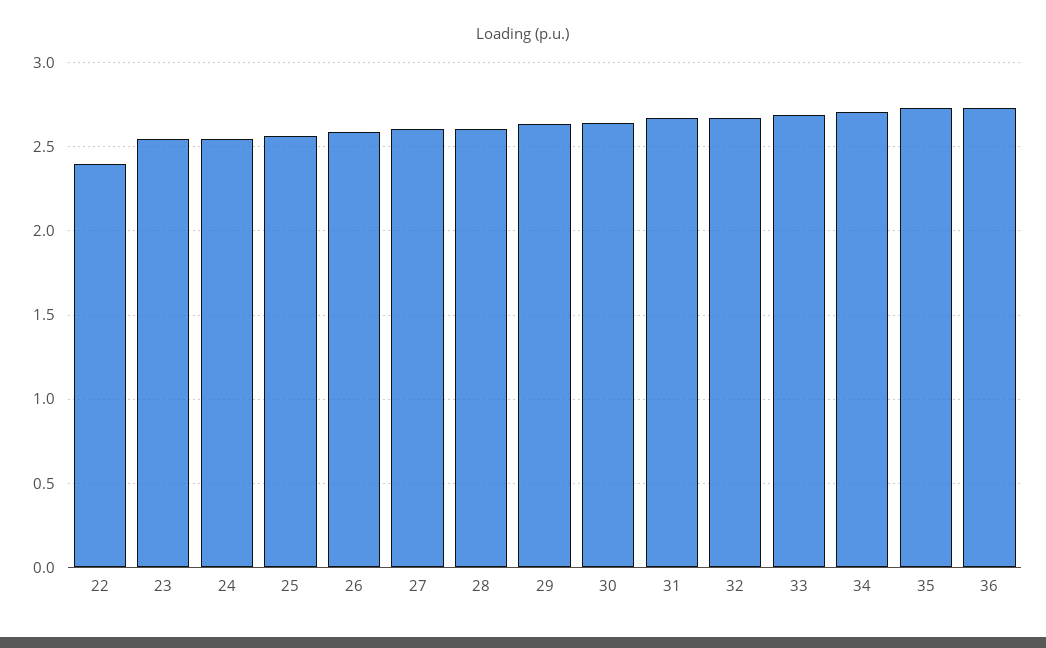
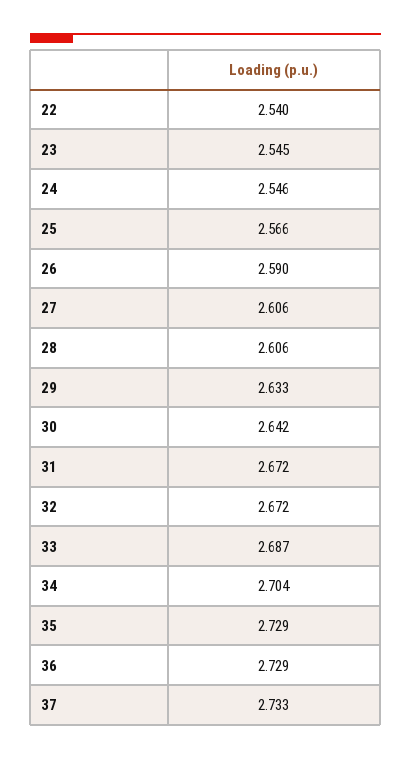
  {
-   "22": 2.4,
+   "22": 2.54,
    "23": 2.545,
    "24": 2.546,
    "25": 2.566,
    "26": 2.59,
    "27": 2.606,
    "28": 2.606,
    "29": 2.633,
    "30": 2.642,
    "31": 2.672,
    "32": 2.672,
    "33": 2.687,
    "34": 2.704,
    "35": 2.729,
-   "36": 2.729
+   "36": 2.729,
+   "37": 2.733
  }

